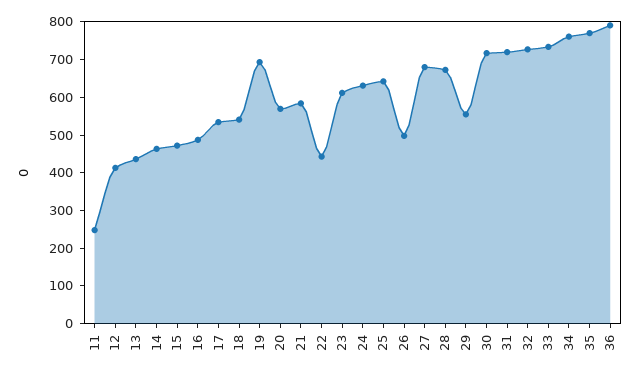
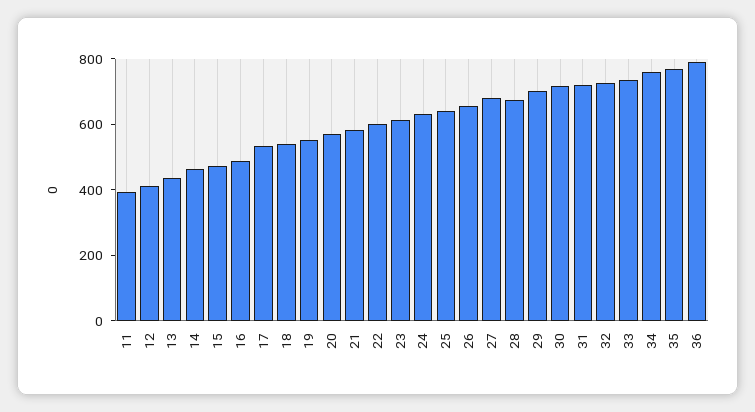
  {
-   "11": 250,
+   "11": 400,
    "12": 425,
    "13": 425,
    "14": 475,
    "15": 475,
    "16": 475,
    "17": 525,
    "18": 550,
-   "19": 700,
+   "19": 550,
    "20": 575,
    "21": 575,
-   "22": 450,
+   "22": 600,
    "23": 600,
    "24": 625,
    "25": 650,
-   "26": 500,
+   "26": 650,
    "27": 675,
    "28": 675,
-   "29": 550,
+   "29": 700,
    "30": 725,
    "31": 725,
    "32": 725,
    "33": 725,
    "34": 750,
    "35": 775,
    "36": 800
  }

